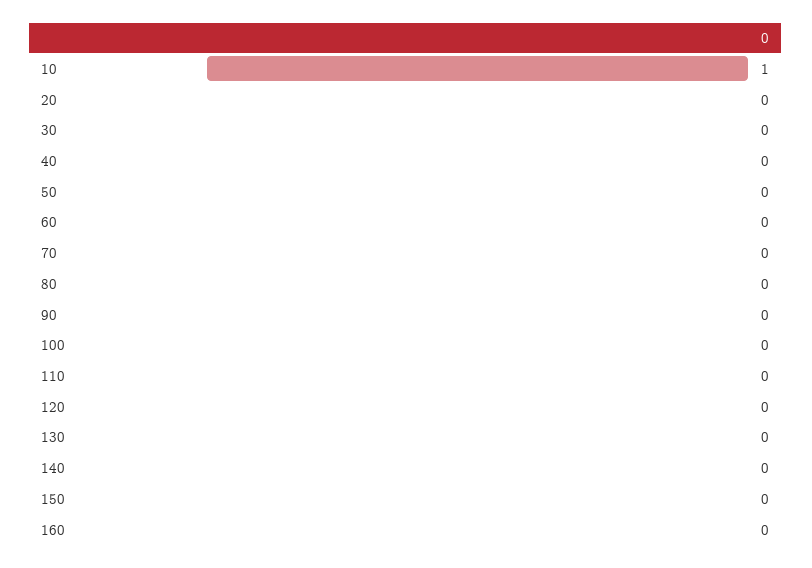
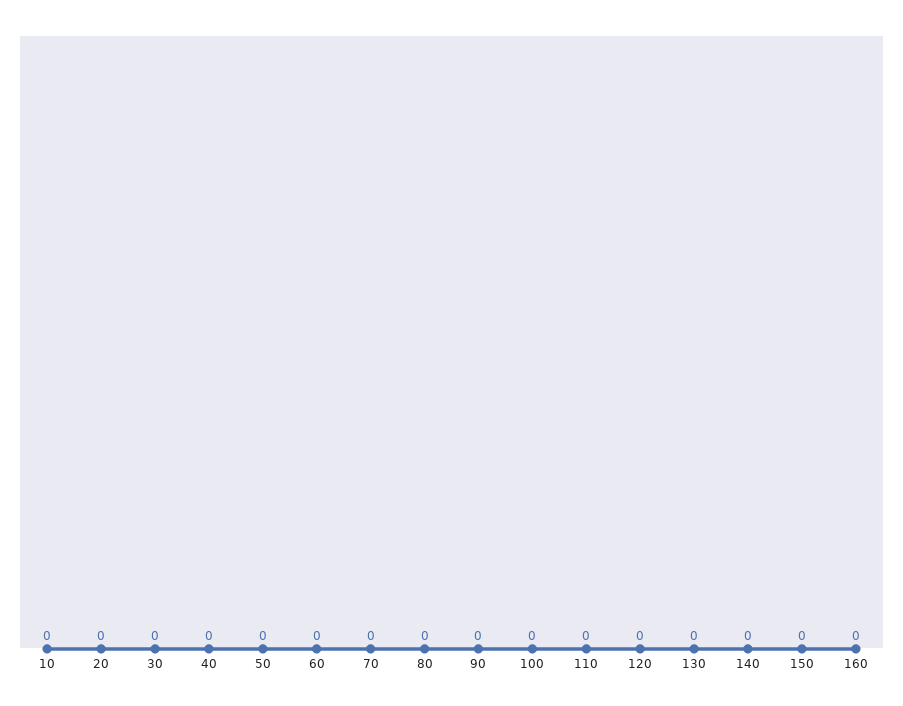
  {
-   "10": 1,
+   "10": 0,
    "20": 0,
    "30": 0,
    "40": 0,
    "50": 0,
    "60": 0,
    "70": 0,
    "80": 0,
    "90": 0,
    "100": 0,
    "110": 0,
    "120": 0,
    "130": 0,
    "140": 0,
    "150": 0,
    "160": 0
  }

